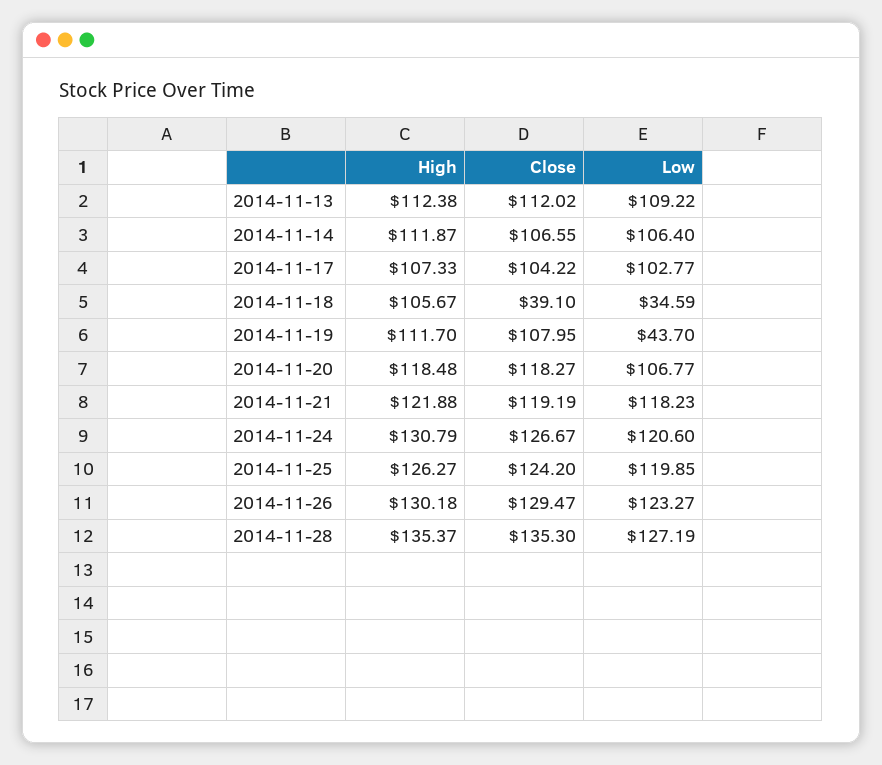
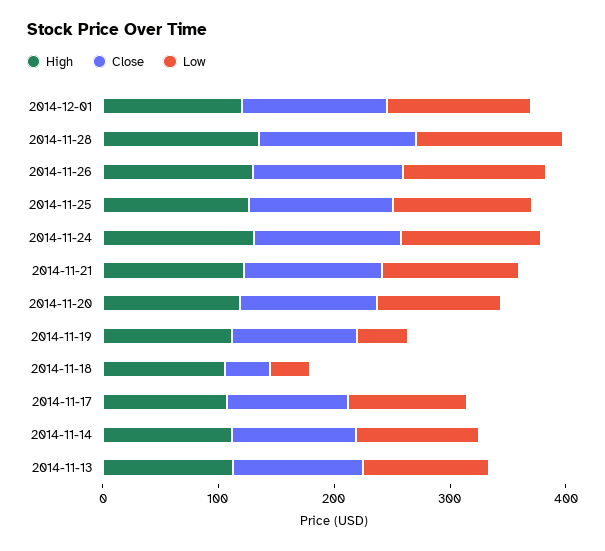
  {
    "High": {
      "2014-11-13": 112.38,
      "2014-11-14": 111.87,
      "2014-11-17": 107.33,
      "2014-11-18": 105.67,
      "2014-11-19": 111.7,
      "2014-11-20": 118.48,
      "2014-11-21": 121.88,
      "2014-11-24": 130.79,
      "2014-11-25": 126.27,
      "2014-11-26": 130.18,
-     "2014-11-28": 135.37
+     "2014-11-28": 135.37,
+     "2014-12-01": 120
    },
    "Close": {
      "2014-11-13": 112.02,
      "2014-11-14": 106.55,
      "2014-11-17": 104.22,
      "2014-11-18": 39.1,
      "2014-11-19": 107.95,
      "2014-11-20": 118.27,
      "2014-11-21": 119.19,
      "2014-11-24": 126.67,
      "2014-11-25": 124.2,
      "2014-11-26": 129.47,
-     "2014-11-28": 135.3
+     "2014-11-28": 135.3,
+     "2014-12-01": 120
    },
    "Low": {
      "2014-11-13": 109.22,
      "2014-11-14": 106.4,
      "2014-11-17": 102.77,
      "2014-11-18": 34.59,
      "2014-11-19": 43.7,
      "2014-11-20": 106.77,
      "2014-11-21": 118.23,
      "2014-11-24": 120.6,
      "2014-11-25": 119.85,
      "2014-11-26": 123.27,
-     "2014-11-28": 127.19
+     "2014-11-28": 127.19,
+     "2014-12-01": 120
    }
  }

